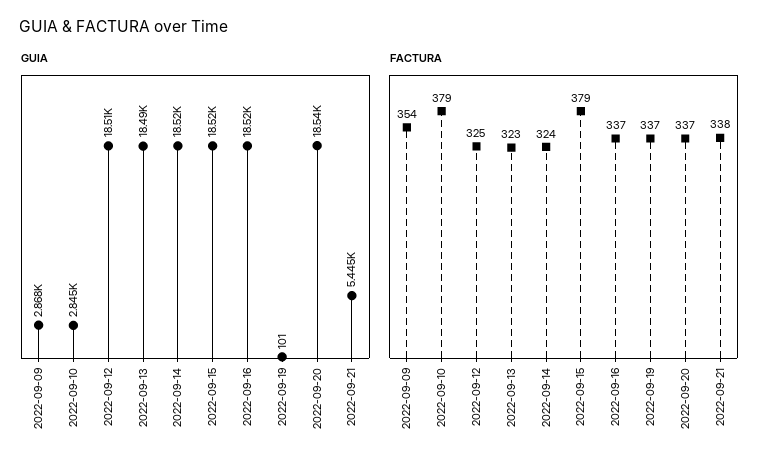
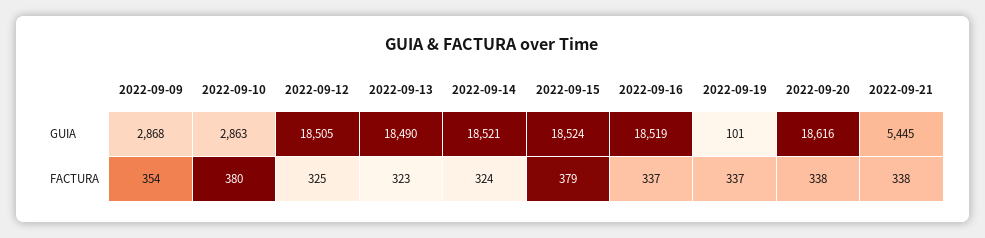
  {
    "GUIA": {
      "2022-09-09": 2868,
-     "2022-09-10": 2845,
+     "2022-09-10": 2863,
      "2022-09-12": 18505,
      "2022-09-13": 18490,
      "2022-09-14": 18521,
      "2022-09-15": 18524,
      "2022-09-16": 18519,
      "2022-09-19": 101,
-     "2022-09-20": 18540,
+     "2022-09-20": 18616,
      "2022-09-21": 5445
    },
    "FACTURA": {
      "2022-09-09": 354,
-     "2022-09-10": 379,
+     "2022-09-10": 380,
      "2022-09-12": 325,
      "2022-09-13": 323,
      "2022-09-14": 324,
      "2022-09-15": 379,
      "2022-09-16": 337,
      "2022-09-19": 337,
-     "2022-09-20": 337,
+     "2022-09-20": 338,
      "2022-09-21": 338
    }
  }

